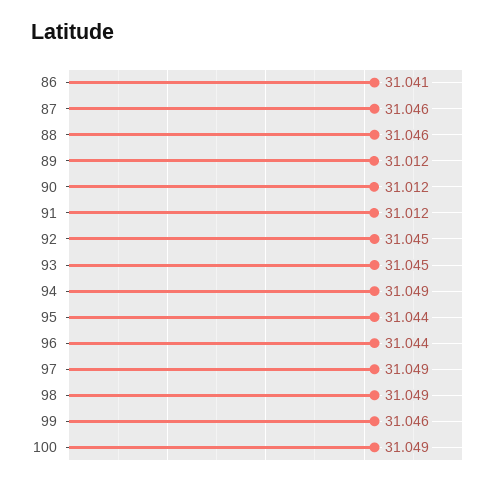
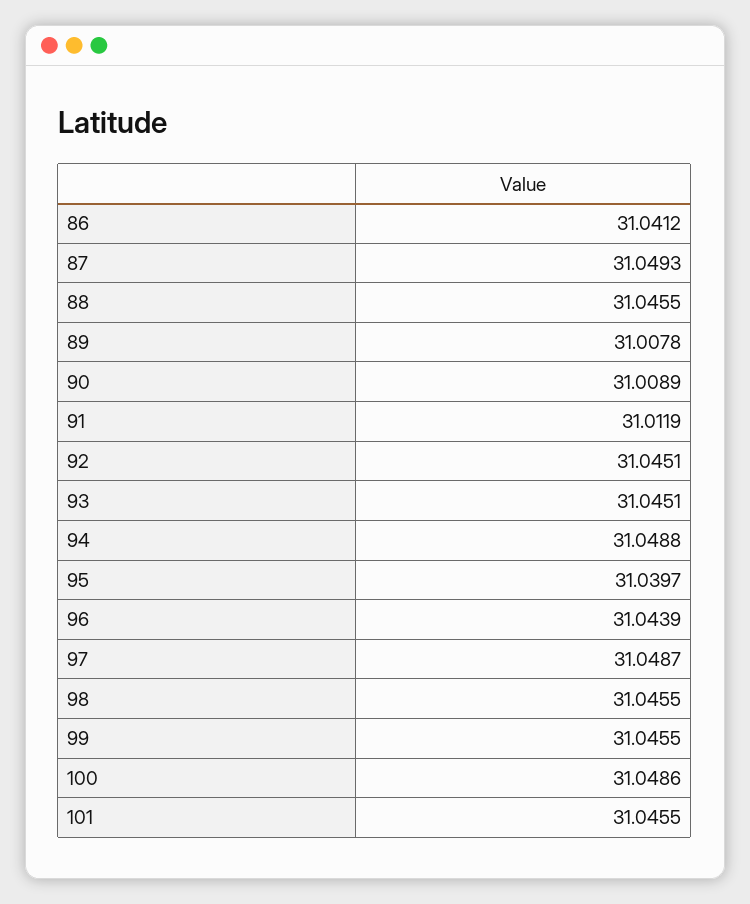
  {
    "86": 31.0412,
-   "87": 31.046,
+   "87": 31.0493,
    "88": 31.0455,
-   "89": 31.012,
+   "89": 31.0078,
-   "90": 31.012,
+   "90": 31.0089,
    "91": 31.0119,
    "92": 31.0451,
    "93": 31.0451,
    "94": 31.0488,
-   "95": 31.044,
+   "95": 31.0397,
    "96": 31.0439,
    "97": 31.0487,
-   "98": 31.049,
+   "98": 31.0455,
    "99": 31.0455,
-   "100": 31.0486
+   "100": 31.0486,
+   "101": 31.0455
  }

